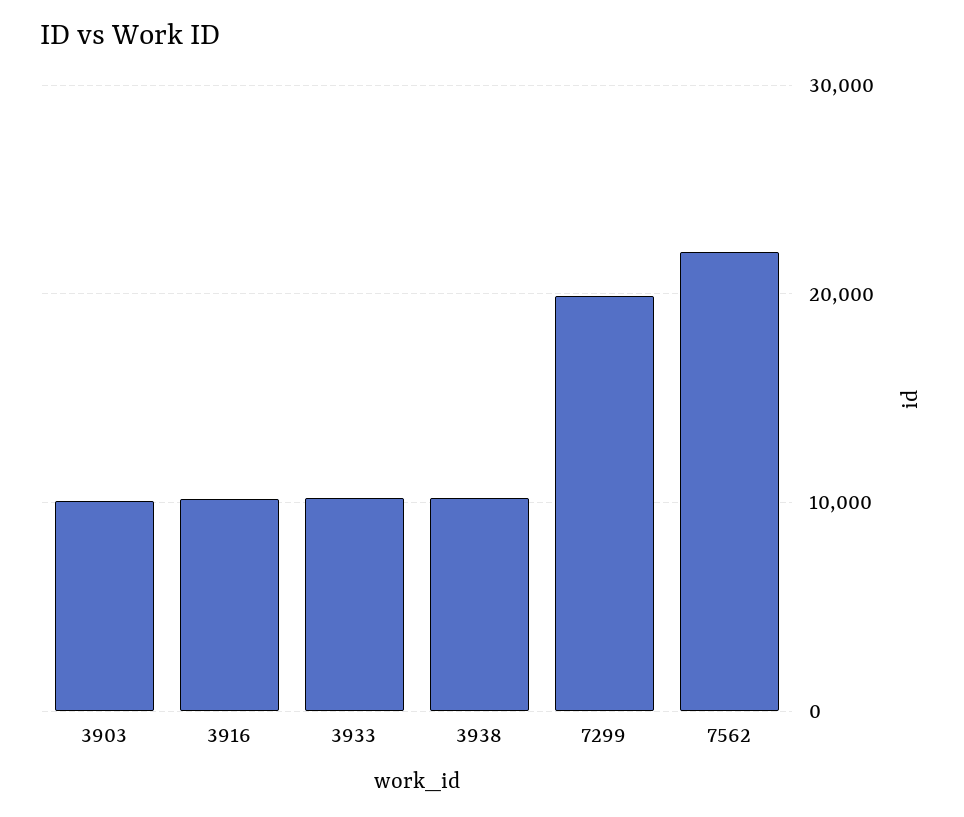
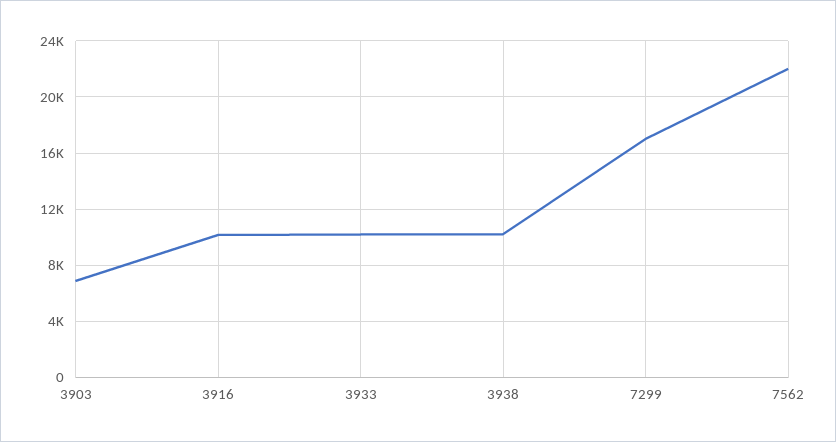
  {
-   "3903": 10000,
+   "3903": 7000,
    "3916": 10000,
    "3933": 10000,
    "3938": 10000,
-   "7299": 20000,
+   "7299": 17000,
    "7562": 22000
  }

